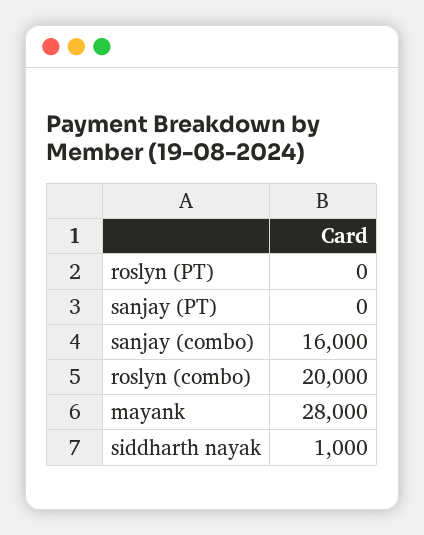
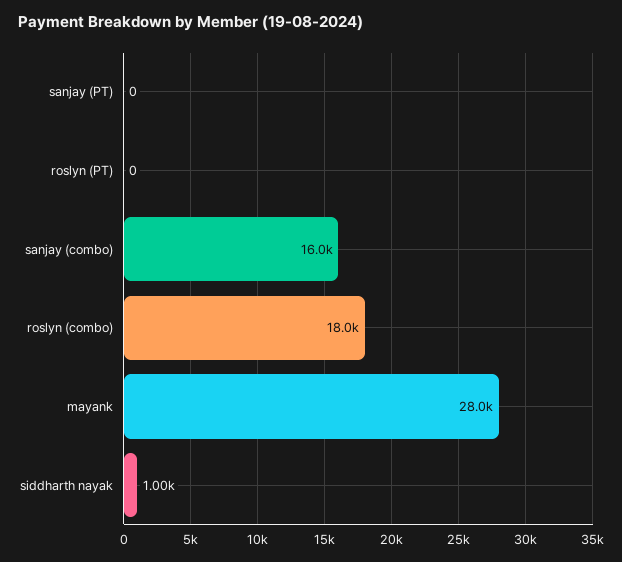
  {
    "roslyn (PT)": 0,
    "sanjay (PT)": 0,
    "sanjay (combo)": 16000,
-   "roslyn (combo)": 20000,
+   "roslyn (combo)": 18000,
    "mayank": 28000,
    "siddharth nayak": 1000
  }

